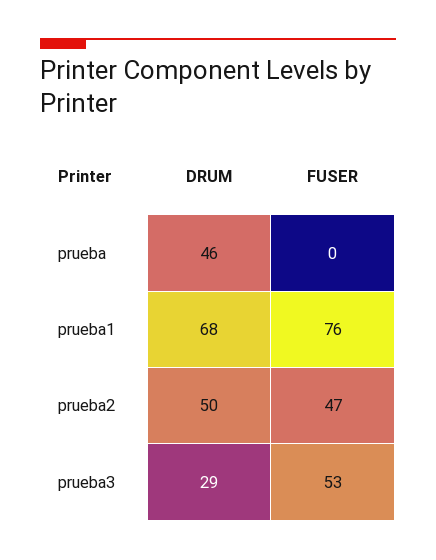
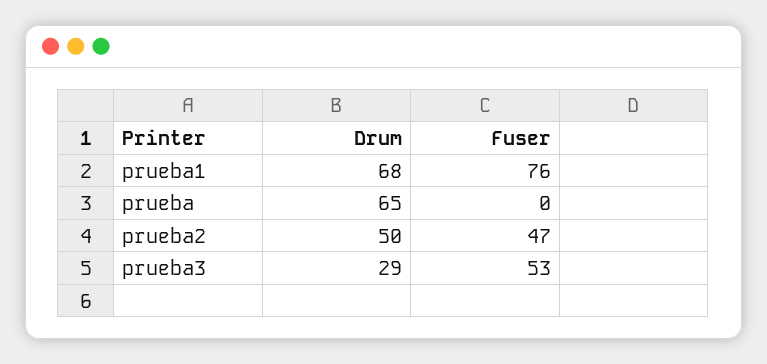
  {
    "DRUM": {
-     "prueba": 46,
+     "prueba": 65,
      "prueba1": 68,
      "prueba2": 50,
      "prueba3": 29
    },
    "FUSER": {
      "prueba": 0,
      "prueba1": 76,
      "prueba2": 47,
      "prueba3": 53
    }
  }

